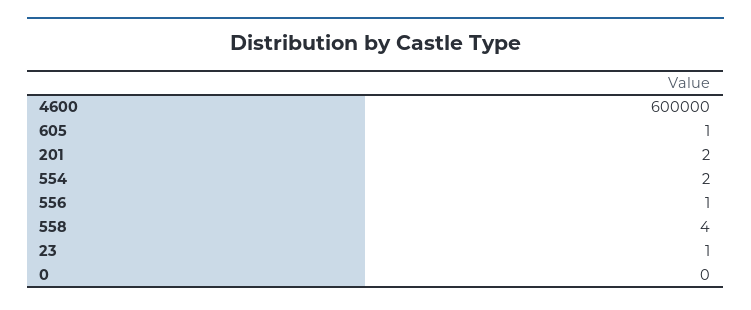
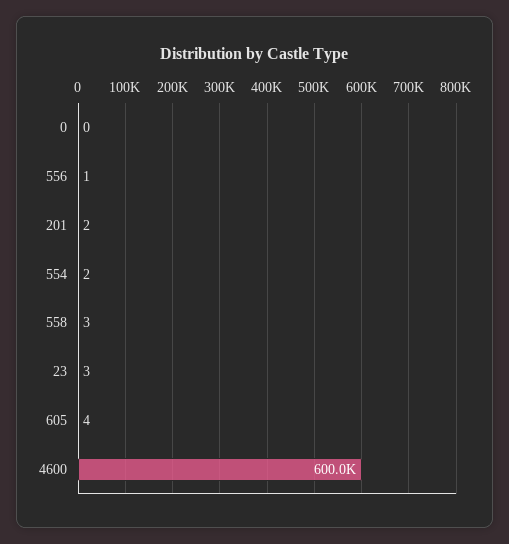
  {
    "4600": 600000,
-   "605": 1,
+   "605": 4,
    "201": 2,
    "554": 2,
    "556": 1,
-   "558": 4,
+   "558": 3,
-   "23": 1,
+   "23": 3,
    "0": 0
  }

